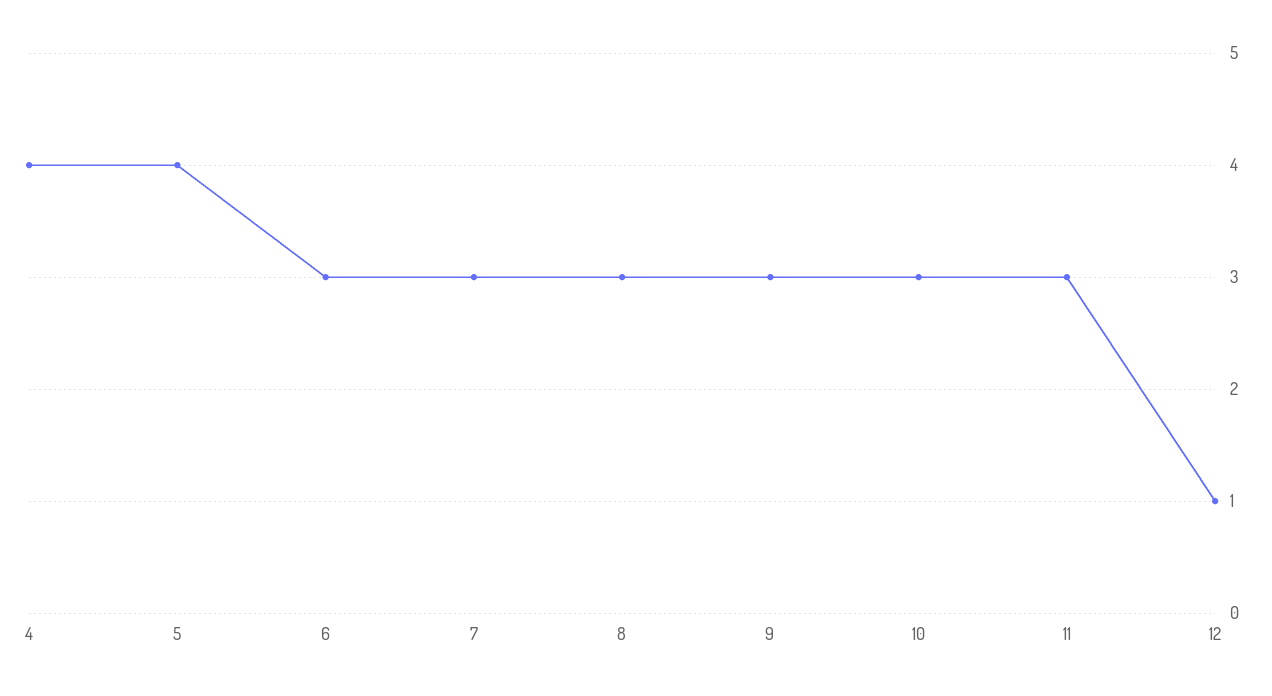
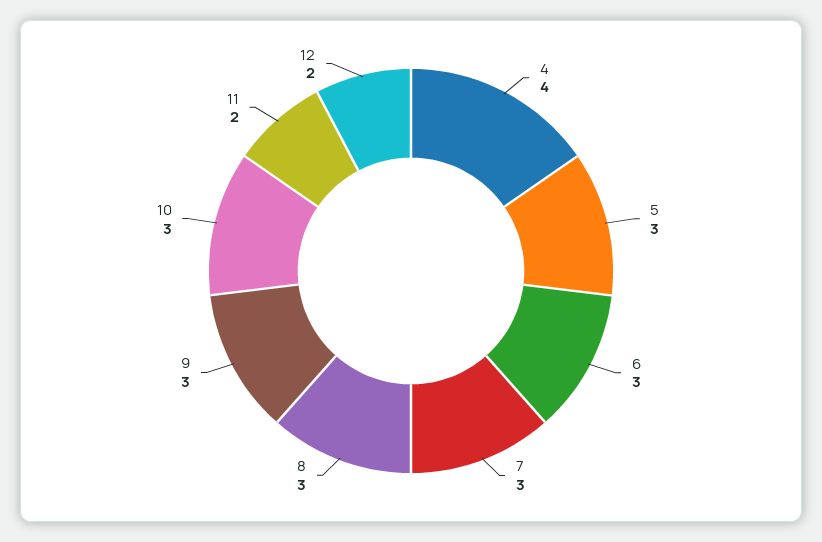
  {
    "4": 4,
-   "5": 4,
+   "5": 3,
    "6": 3,
    "7": 3,
    "8": 3,
    "9": 3,
    "10": 3,
-   "11": 3,
+   "11": 2,
-   "12": 1
+   "12": 2
  }

